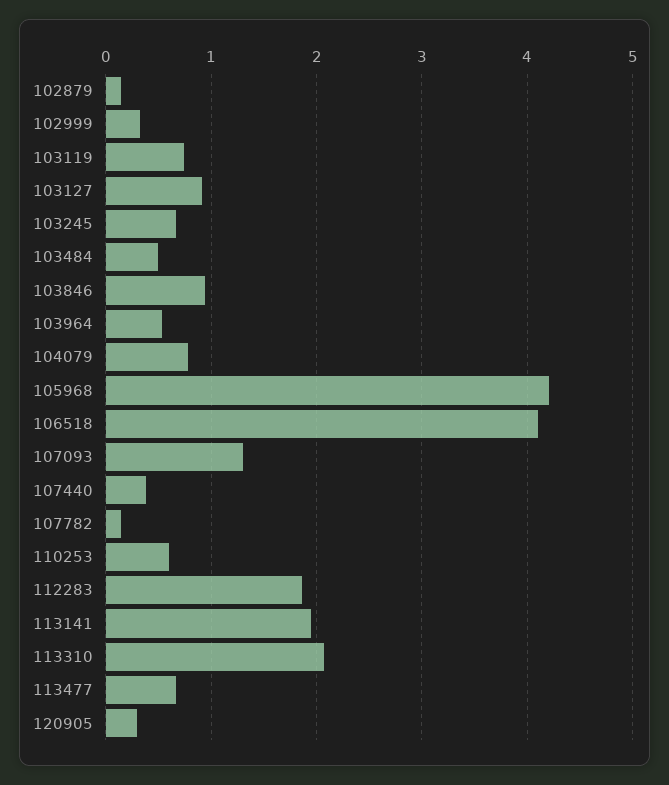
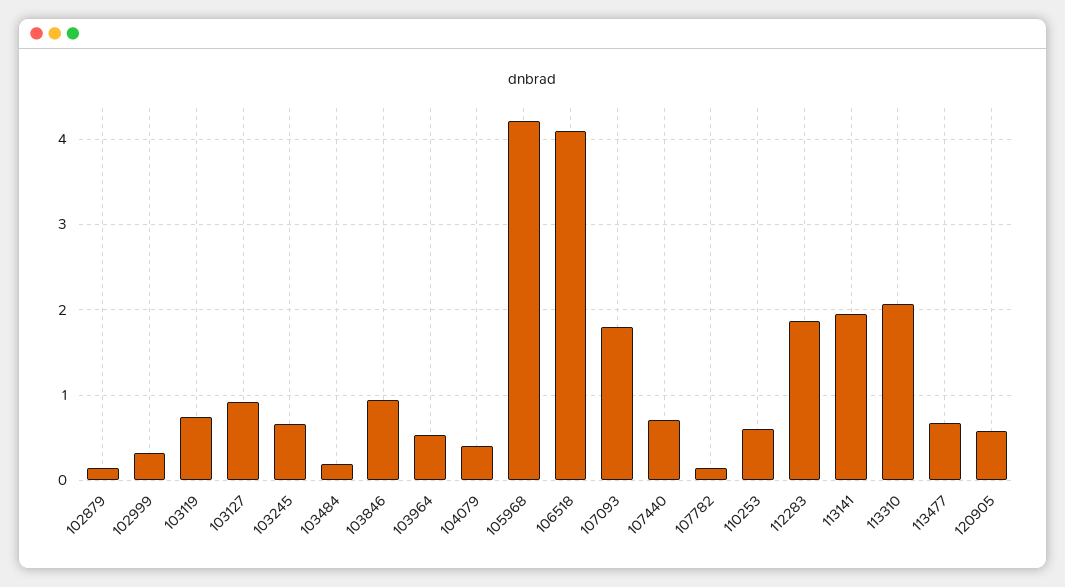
  {
    "102879": 0.1,
    "102999": 0.3,
    "103119": 0.7,
    "103127": 0.9,
    "103245": 0.7,
-   "103484": 0.5,
+   "103484": 0.2,
    "103846": 0.9,
    "103964": 0.5,
-   "104079": 0.8,
+   "104079": 0.4,
    "105968": 4.2,
    "106518": 4.1,
-   "107093": 1.3,
+   "107093": 1.8,
-   "107440": 0.4,
+   "107440": 0.7,
    "107782": 0.1,
    "110253": 0.6,
    "112283": 1.9,
    "113141": 1.9,
    "113310": 2.1,
    "113477": 0.7,
-   "120905": 0.3
+   "120905": 0.6
  }

